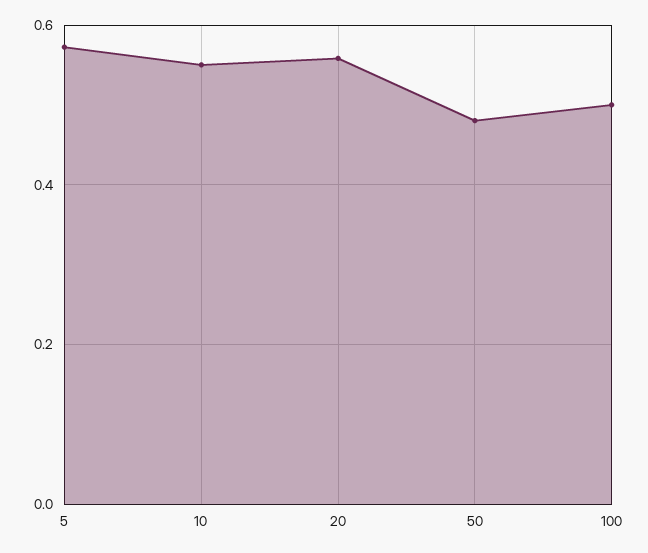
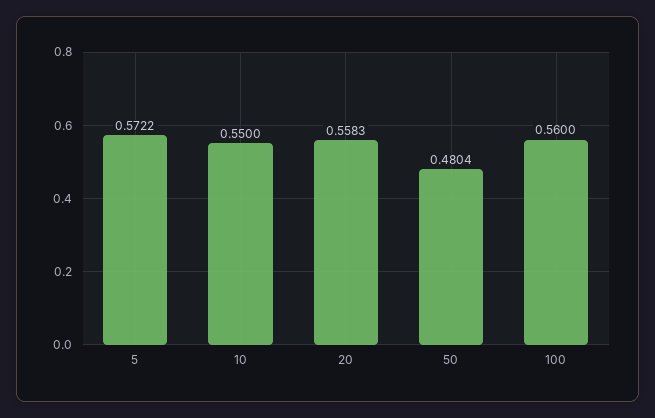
  {
    "5": 0.5722,
    "10": 0.55,
    "20": 0.5583,
    "50": 0.4804,
-   "100": 0.5
+   "100": 0.56
  }

